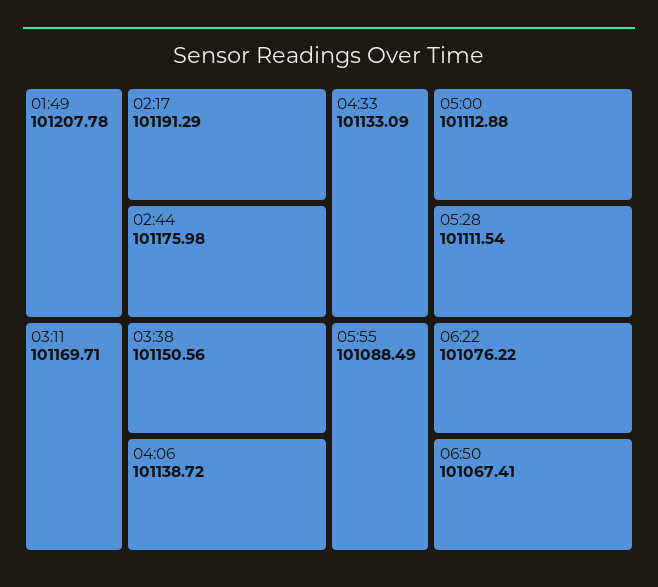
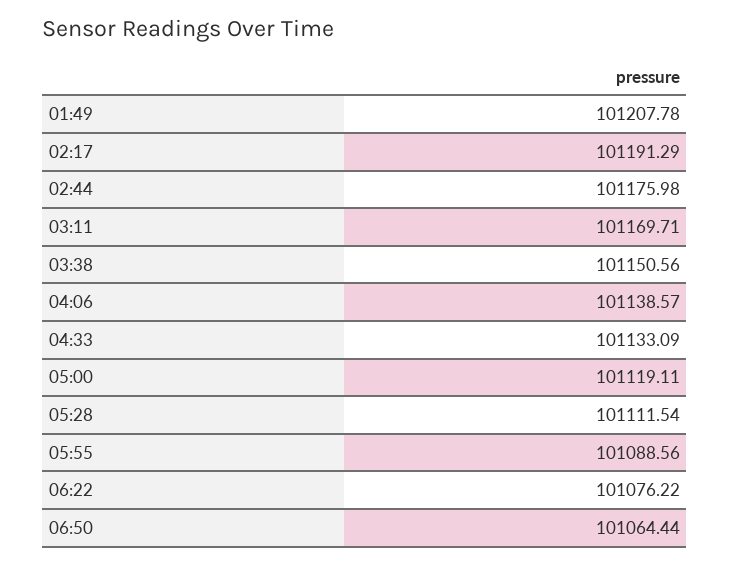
  {
    "01:49": 101207.78,
    "02:17": 101191.29,
    "02:44": 101175.98,
    "03:11": 101169.71,
    "03:38": 101150.56,
-   "04:06": 101138.72,
+   "04:06": 101138.57,
    "04:33": 101133.09,
-   "05:00": 101112.88,
+   "05:00": 101119.11,
    "05:28": 101111.54,
-   "05:55": 101088.49,
+   "05:55": 101088.56,
    "06:22": 101076.22,
-   "06:50": 101067.41
+   "06:50": 101064.44
  }

